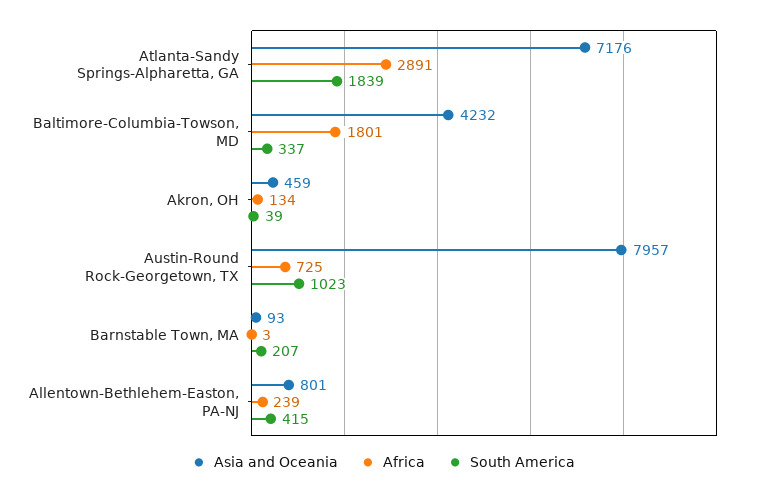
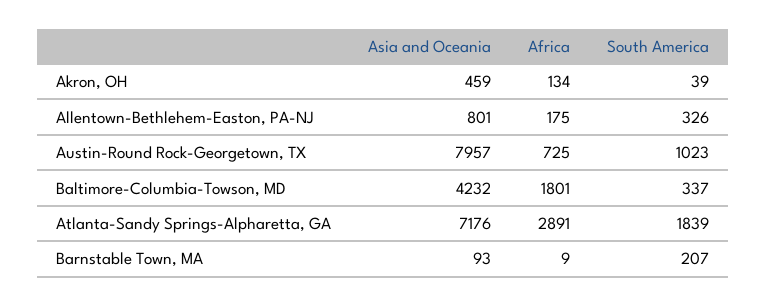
  {
    "Asia and Oceania": {
      "Atlanta-Sandy Springs-Alpharetta, GA": 7176,
      "Baltimore-Columbia-Towson, MD": 4232,
      "Akron, OH": 459,
      "Austin-Round Rock-Georgetown, TX": 7957,
      "Barnstable Town, MA": 93,
      "Allentown-Bethlehem-Easton, PA-NJ": 801
    },
    "Africa": {
      "Atlanta-Sandy Springs-Alpharetta, GA": 2891,
      "Baltimore-Columbia-Towson, MD": 1801,
      "Akron, OH": 134,
      "Austin-Round Rock-Georgetown, TX": 725,
-     "Barnstable Town, MA": 3,
+     "Barnstable Town, MA": 9,
-     "Allentown-Bethlehem-Easton, PA-NJ": 239
+     "Allentown-Bethlehem-Easton, PA-NJ": 175
    },
    "South America": {
      "Atlanta-Sandy Springs-Alpharetta, GA": 1839,
      "Baltimore-Columbia-Towson, MD": 337,
      "Akron, OH": 39,
      "Austin-Round Rock-Georgetown, TX": 1023,
      "Barnstable Town, MA": 207,
-     "Allentown-Bethlehem-Easton, PA-NJ": 415
+     "Allentown-Bethlehem-Easton, PA-NJ": 326
    }
  }

